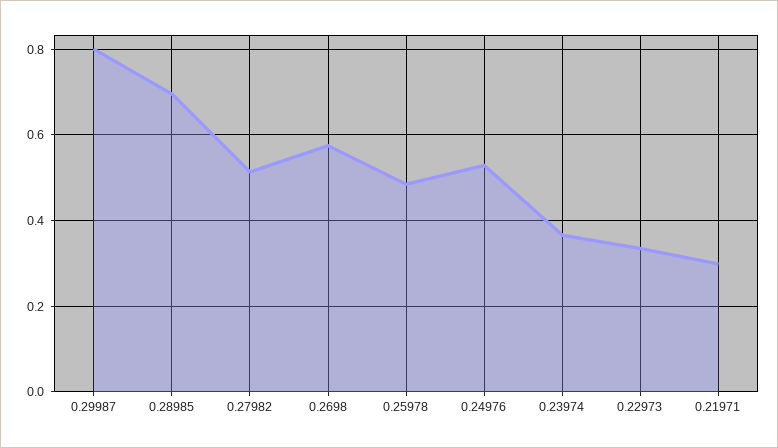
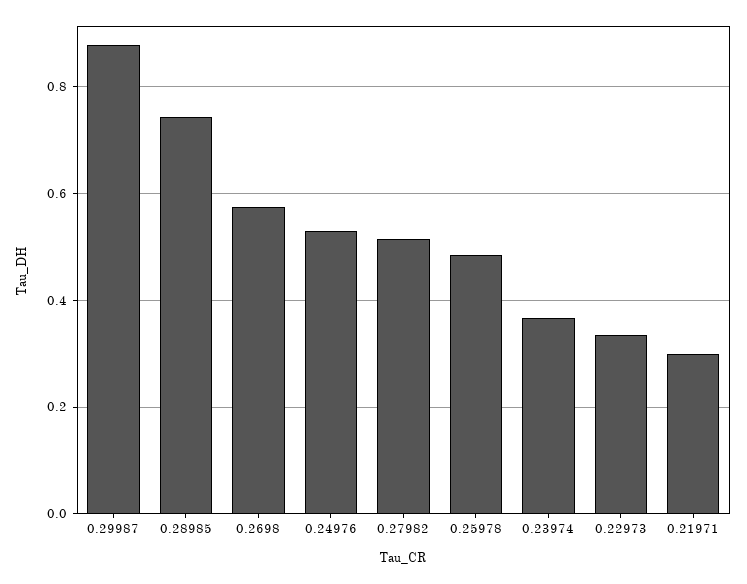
  {
-   "0.29987": 0.8,
+   "0.29987": 0.88,
-   "0.28985": 0.7,
+   "0.28985": 0.74,
    "0.27982": 0.52,
    "0.2698": 0.58,
    "0.25978": 0.48,
    "0.24976": 0.52,
    "0.23974": 0.36,
    "0.22973": 0.34,
    "0.21971": 0.3
  }

